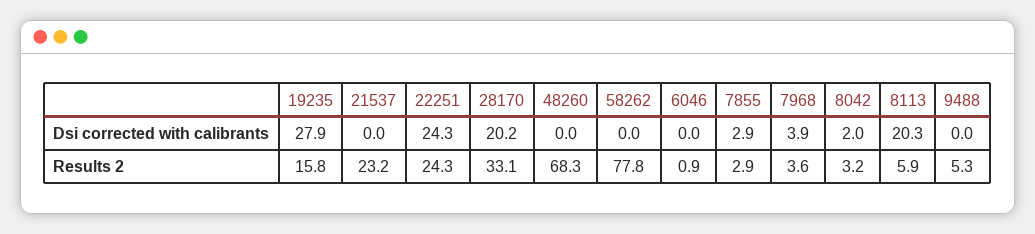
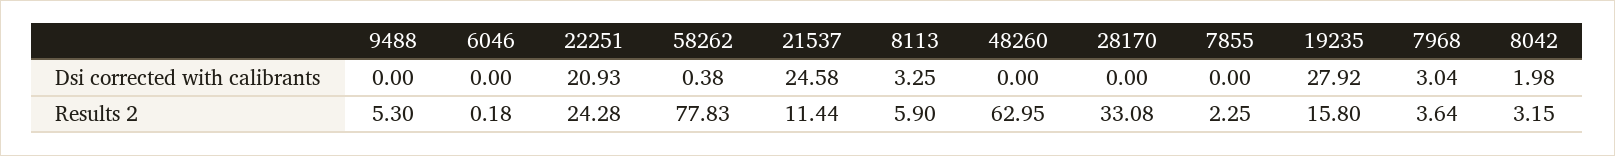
  {
    "19235": {
      "Dsi corrected with calibrants": 27.92,
      "Results 2": 15.8
    },
    "21537": {
-     "Dsi corrected with calibrants": 0,
+     "Dsi corrected with calibrants": 24.58,
-     "Results 2": 23.2
+     "Results 2": 11.44
    },
    "22251": {
-     "Dsi corrected with calibrants": 24.3,
+     "Dsi corrected with calibrants": 20.93,
      "Results 2": 24.28
    },
    "28170": {
-     "Dsi corrected with calibrants": 20.2,
+     "Dsi corrected with calibrants": 0,
      "Results 2": 33.08
    },
    "48260": {
      "Dsi corrected with calibrants": 0,
-     "Results 2": 68.3
+     "Results 2": 62.95
    },
    "58262": {
-     "Dsi corrected with calibrants": 0,
+     "Dsi corrected with calibrants": 0.38,
      "Results 2": 77.83
    },
    "6046": {
      "Dsi corrected with calibrants": 0,
-     "Results 2": 0.9
+     "Results 2": 0.18
    },
    "7855": {
-     "Dsi corrected with calibrants": 2.9,
+     "Dsi corrected with calibrants": 0,
-     "Results 2": 2.9
+     "Results 2": 2.25
    },
    "7968": {
-     "Dsi corrected with calibrants": 3.9,
+     "Dsi corrected with calibrants": 3.04,
      "Results 2": 3.64
    },
    "8042": {
      "Dsi corrected with calibrants": 1.98,
      "Results 2": 3.15
    },
    "8113": {
-     "Dsi corrected with calibrants": 20.3,
+     "Dsi corrected with calibrants": 3.25,
      "Results 2": 5.9
    },
    "9488": {
      "Dsi corrected with calibrants": 0,
      "Results 2": 5.3
    }
  }

